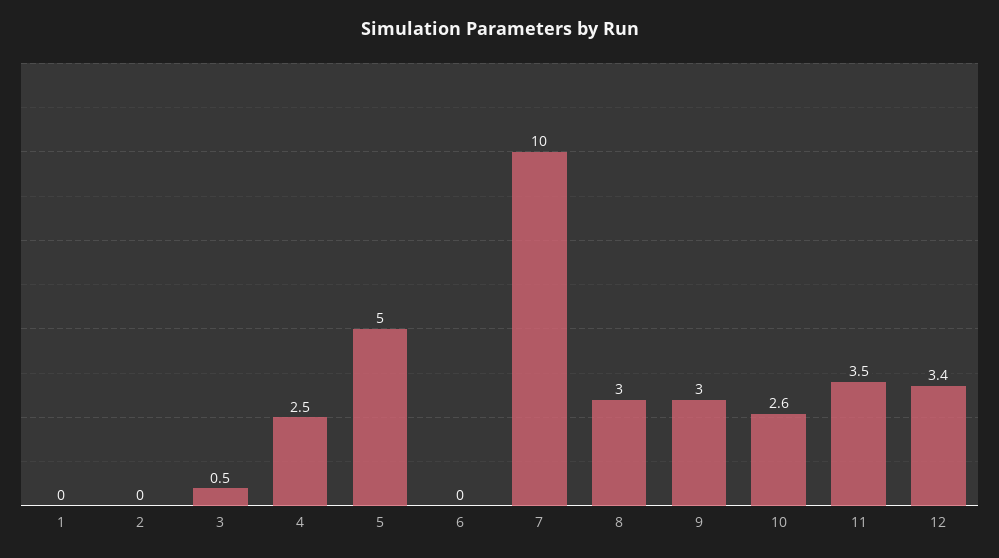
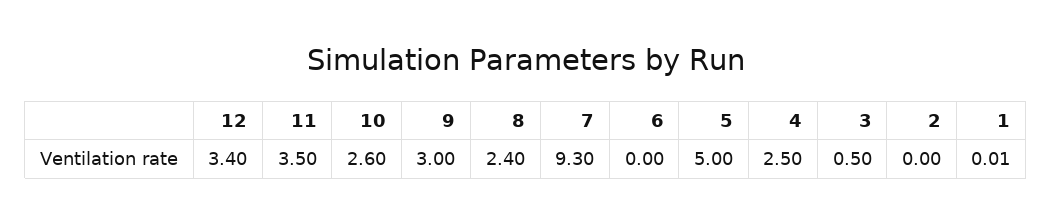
  {
    "1": 0.01,
    "2": 0,
    "3": 0.5,
    "4": 2.5,
    "5": 5,
    "6": 0,
-   "7": 10,
+   "7": 9.3,
-   "8": 3,
+   "8": 2.4,
    "9": 3,
    "10": 2.6,
    "11": 3.5,
    "12": 3.4
  }

